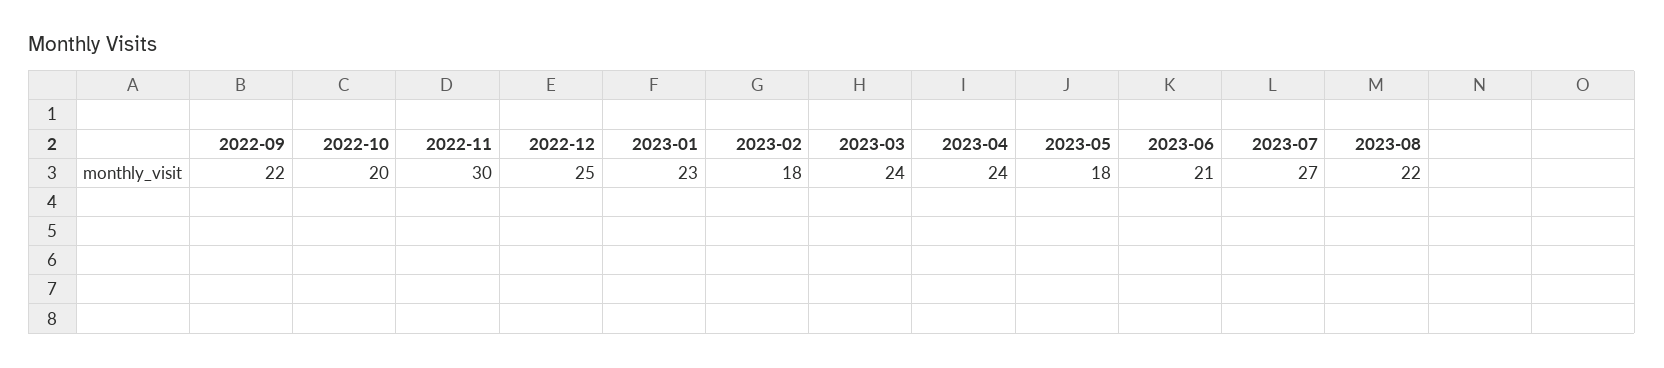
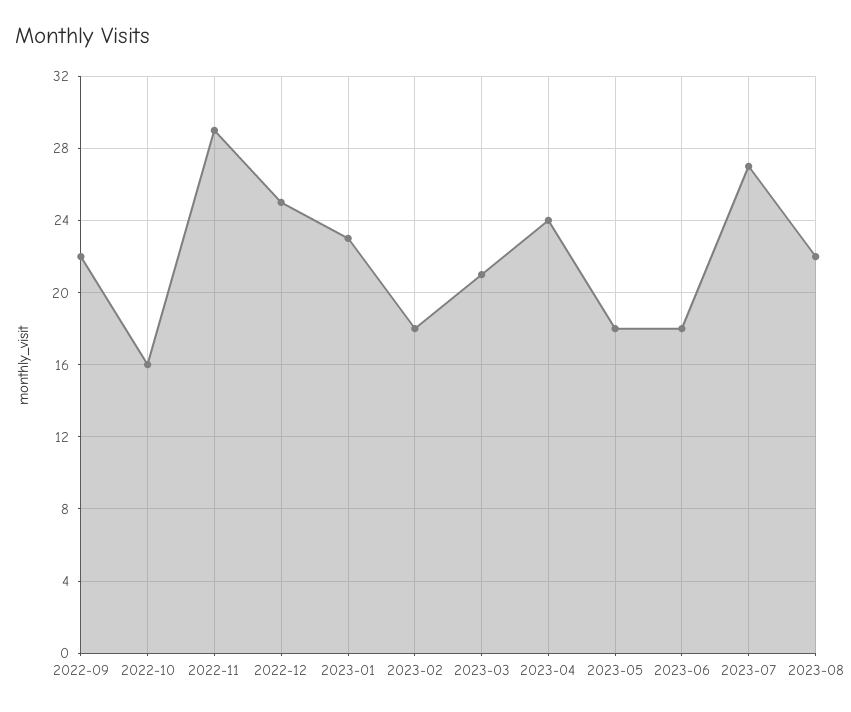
  {
    "2022-09": 22,
-   "2022-10": 20,
+   "2022-10": 16,
-   "2022-11": 30,
+   "2022-11": 29,
    "2022-12": 25,
    "2023-01": 23,
    "2023-02": 18,
-   "2023-03": 24,
+   "2023-03": 21,
    "2023-04": 24,
    "2023-05": 18,
-   "2023-06": 21,
+   "2023-06": 18,
    "2023-07": 27,
    "2023-08": 22
  }

